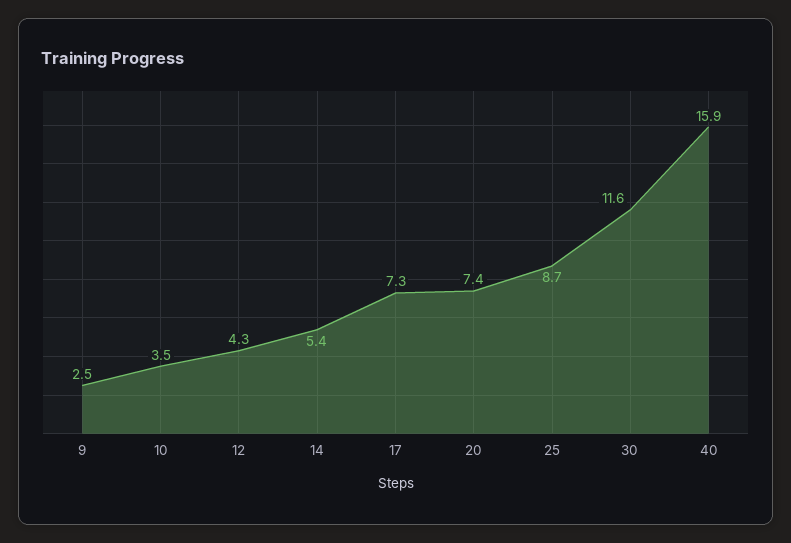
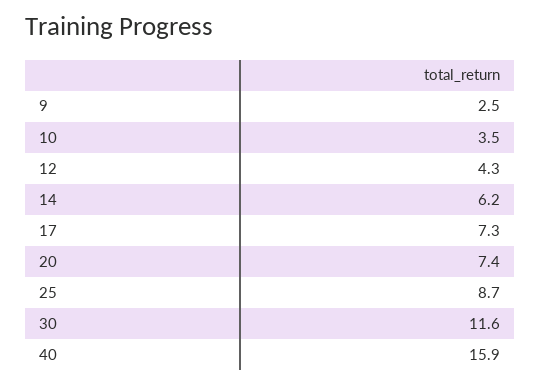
  {
    "9": 2.5,
    "10": 3.5,
    "12": 4.3,
-   "14": 5.4,
+   "14": 6.2,
    "17": 7.3,
    "20": 7.4,
    "25": 8.7,
    "30": 11.6,
    "40": 15.9
  }

